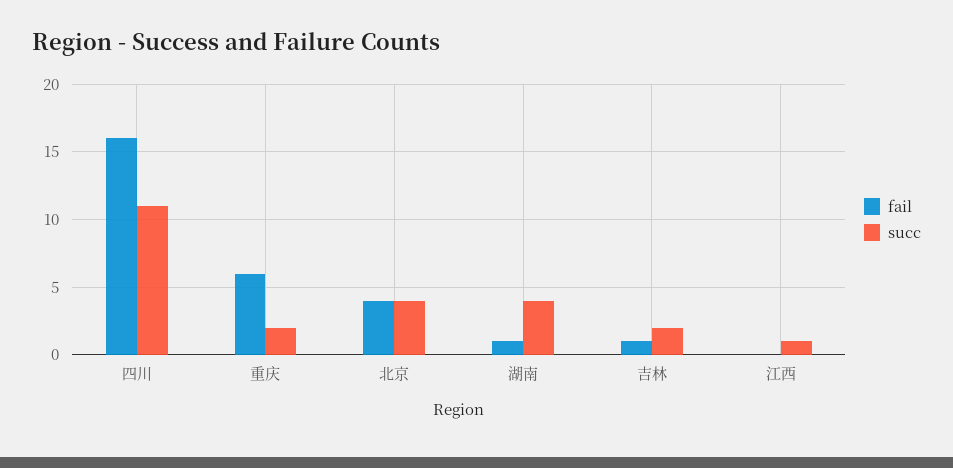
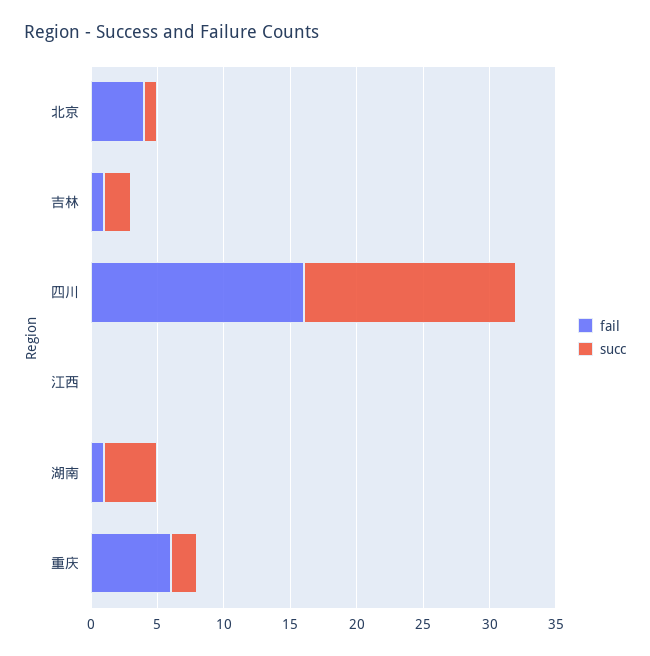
  {
    "fail": {
      "四川": 16,
      "重庆": 6,
      "北京": 4,
      "湖南": 1,
      "吉林": 1,
      "江西": 0
    },
    "succ": {
-     "四川": 11,
+     "四川": 16,
      "重庆": 2,
-     "北京": 4,
+     "北京": 1,
      "湖南": 4,
      "吉林": 2,
-     "江西": 1
+     "江西": 0
    }
  }

